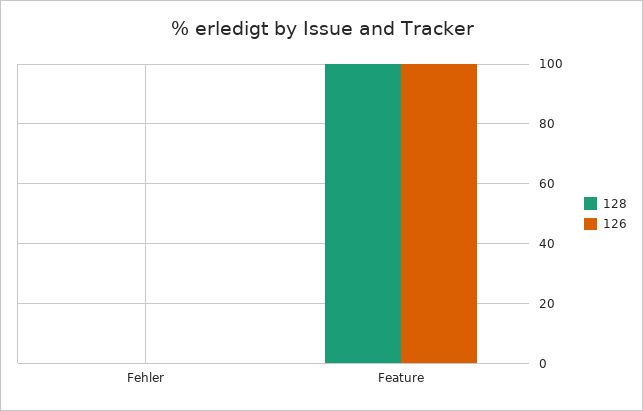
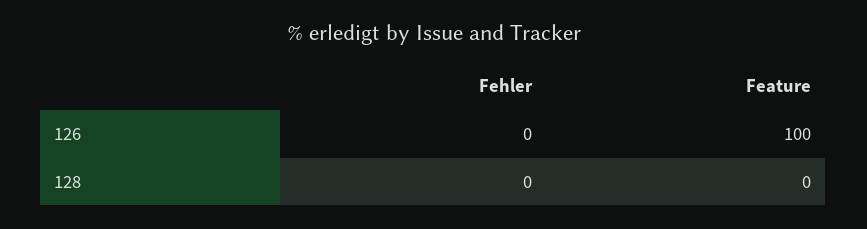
  {
    "128": {
      "Fehler": 0,
-     "Feature": 100
+     "Feature": 0
    },
    "126": {
      "Fehler": 0,
      "Feature": 100
    }
  }

